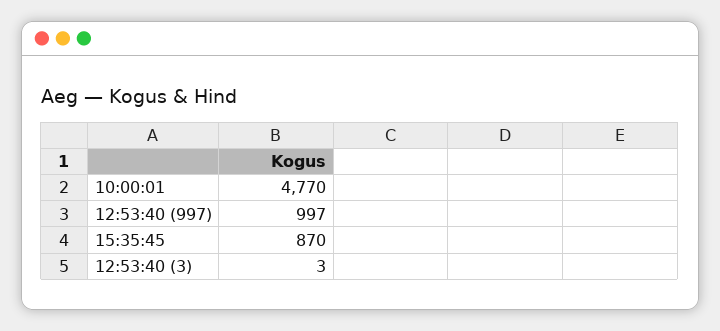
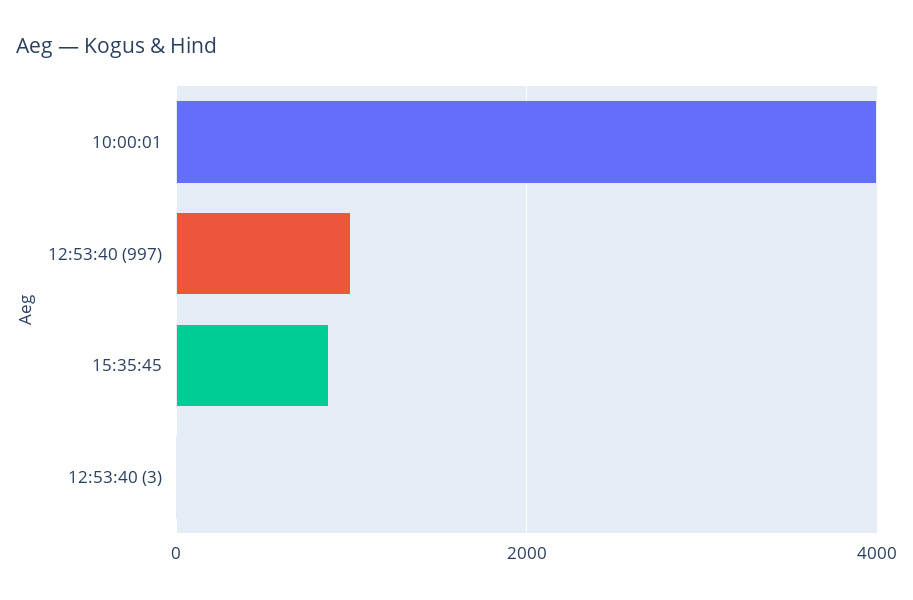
  {
-   "10:00:01": 4770,
+   "10:00:01": 4000,
    "12:53:40 (997)": 997,
    "15:35:45": 870,
    "12:53:40 (3)": 3
  }

